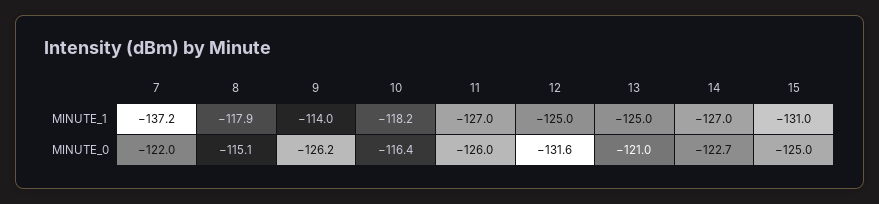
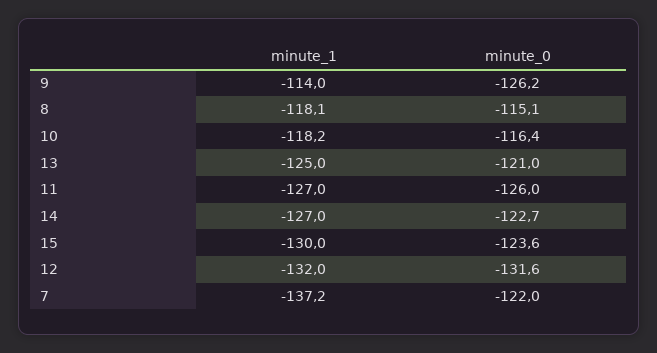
  {
    "7": {
      "MINUTE_1": -137.2,
      "MINUTE_0": -122
    },
    "8": {
-     "MINUTE_1": -117.9,
+     "MINUTE_1": -118.1,
      "MINUTE_0": -115.1
    },
    "9": {
      "MINUTE_1": -114,
      "MINUTE_0": -126.2
    },
    "10": {
      "MINUTE_1": -118.2,
      "MINUTE_0": -116.4
    },
    "11": {
      "MINUTE_1": -127,
      "MINUTE_0": -126
    },
    "12": {
-     "MINUTE_1": -125,
+     "MINUTE_1": -132,
      "MINUTE_0": -131.6
    },
    "13": {
      "MINUTE_1": -125,
      "MINUTE_0": -121
    },
    "14": {
      "MINUTE_1": -127,
      "MINUTE_0": -122.7
    },
    "15": {
-     "MINUTE_1": -131,
+     "MINUTE_1": -130,
-     "MINUTE_0": -125
+     "MINUTE_0": -123.6
    }
  }

